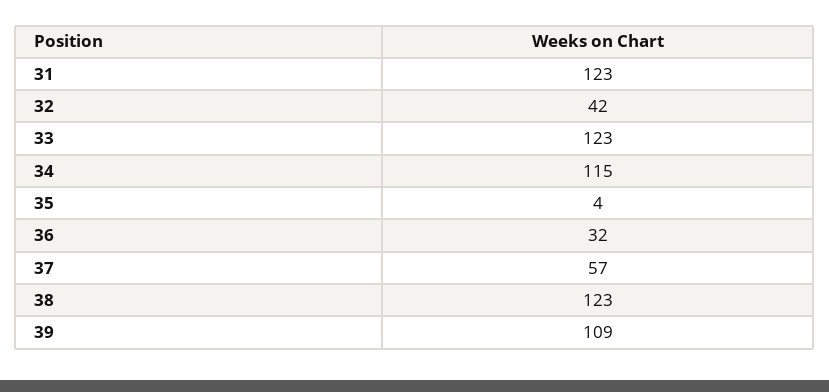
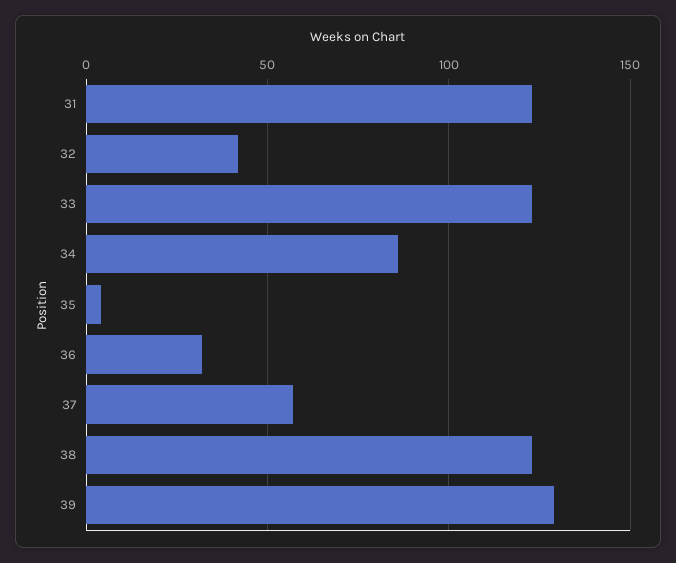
  {
    "31": 123,
    "32": 42,
    "33": 123,
-   "34": 115,
+   "34": 85,
    "35": 4,
    "36": 32,
    "37": 57,
    "38": 123,
-   "39": 109
+   "39": 130
  }

